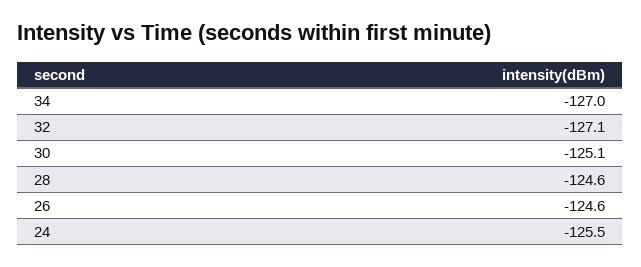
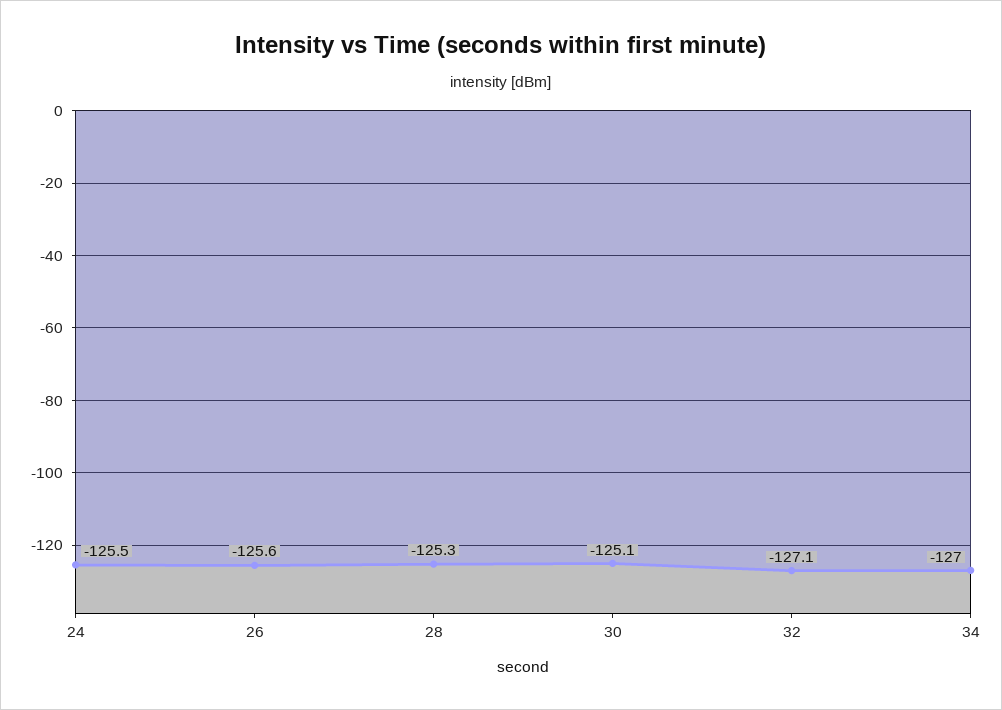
  {
    "34": -127,
    "32": -127.1,
    "30": -125.1,
-   "28": -124.6,
+   "28": -125.3,
-   "26": -124.6,
+   "26": -125.6,
    "24": -125.5
  }

